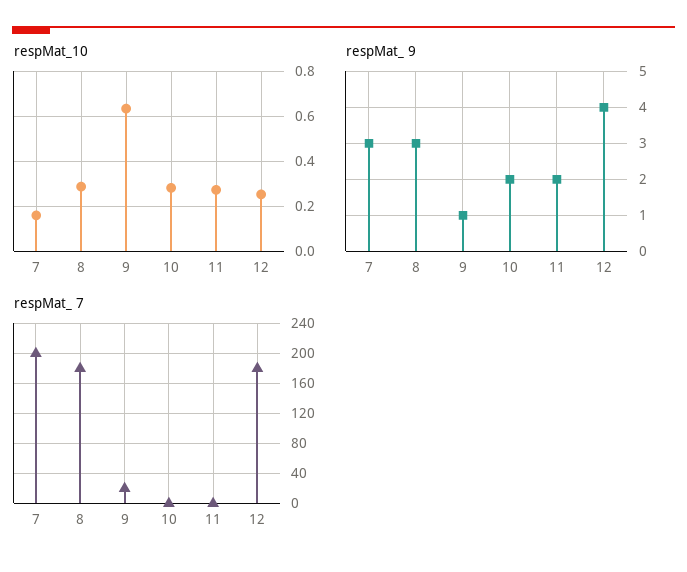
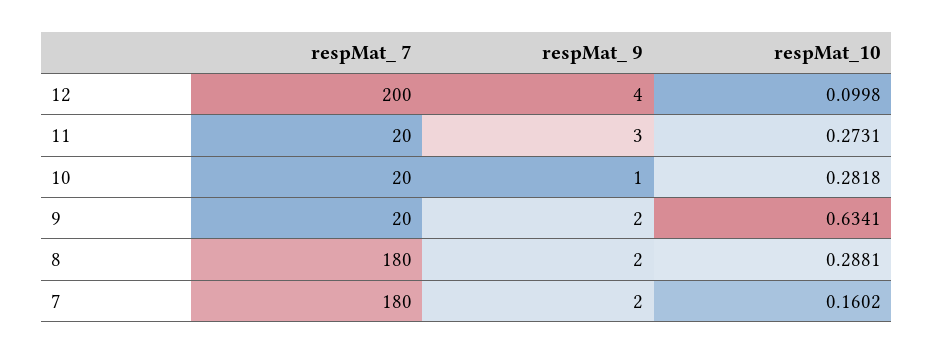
  {
    "respMat_10": {
      "7": 0.1602,
      "8": 0.2881,
      "9": 0.6341,
      "10": 0.2818,
      "11": 0.2731,
-     "12": 0.25
+     "12": 0.0998
    },
    "respMat_ 9": {
-     "7": 3,
+     "7": 2,
-     "8": 3,
+     "8": 2,
-     "9": 1,
+     "9": 2,
-     "10": 2,
+     "10": 1,
-     "11": 2,
+     "11": 3,
      "12": 4
    },
    "respMat_ 7": {
-     "7": 200,
+     "7": 180,
      "8": 180,
      "9": 20,
-     "10": 0,
+     "10": 20,
-     "11": 0,
+     "11": 20,
-     "12": 180
+     "12": 200
    }
  }

